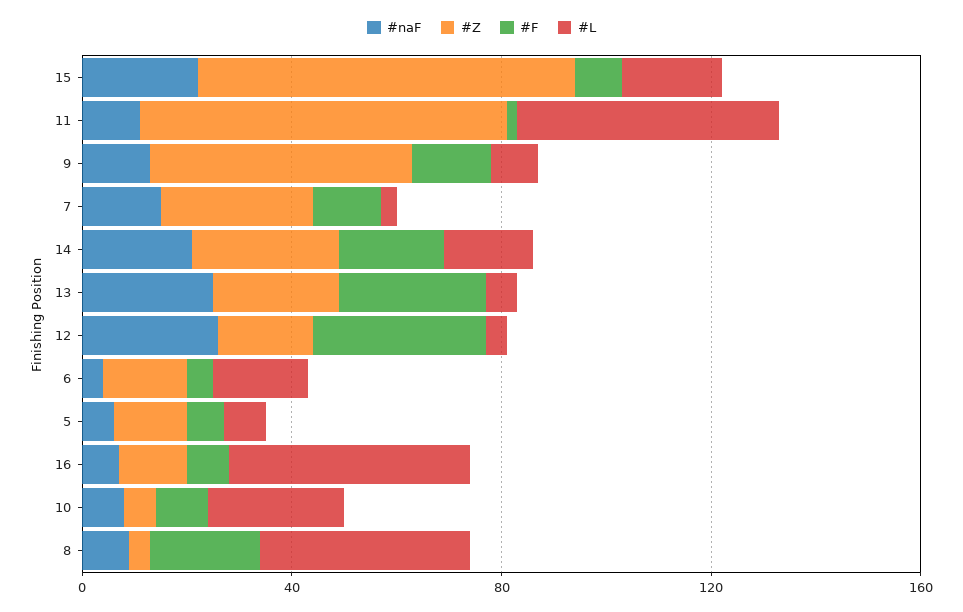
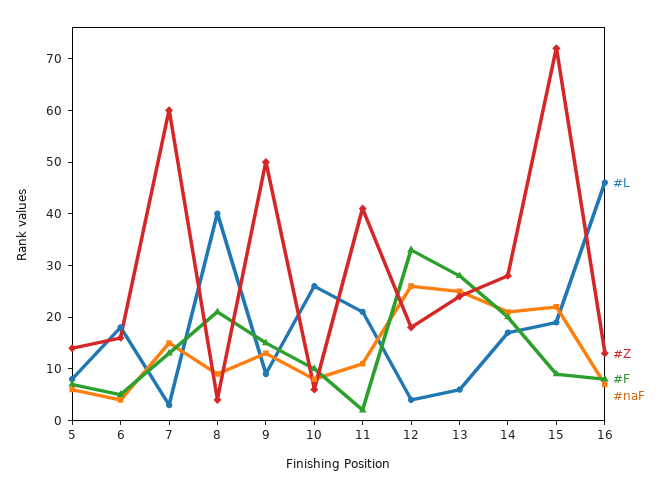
  {
    "#naF": {
      "15": 20,
      "11": 10,
      "9": 15,
      "7": 15,
      "14": 20,
      "13": 25,
      "12": 25,
      "6": 5,
      "5": 5,
      "16": 5,
      "10": 10,
      "8": 10
    },
    "#Z": {
      "15": 70,
-     "11": 70,
+     "11": 40,
      "9": 50,
-     "7": 30,
+     "7": 60,
      "14": 30,
      "13": 25,
      "12": 20,
      "6": 15,
      "5": 15,
      "16": 15,
      "10": 5,
      "8": 5
    },
    "#F": {
      "15": 10,
      "11": 0,
      "9": 15,
      "7": 15,
      "14": 20,
      "13": 30,
      "12": 35,
      "6": 5,
      "5": 5,
      "16": 10,
      "10": 10,
      "8": 20
    },
    "#L": {
      "15": 20,
-     "11": 50,
+     "11": 20,
      "9": 10,
      "7": 5,
      "14": 15,
      "13": 5,
      "12": 5,
      "6": 20,
      "5": 10,
      "16": 45,
      "10": 25,
      "8": 40
    }
  }

